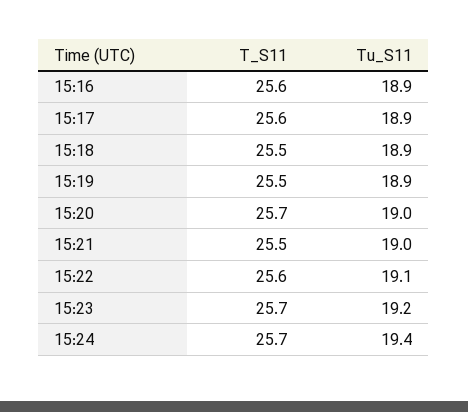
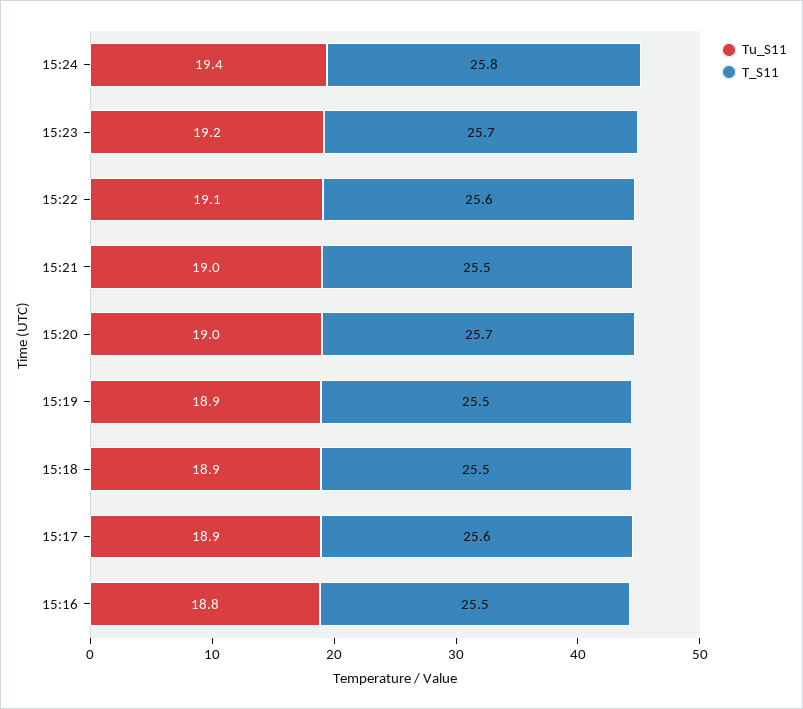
  {
    "T_S11": {
-     "15:16": 25.6,
+     "15:16": 25.5,
      "15:17": 25.6,
      "15:18": 25.5,
      "15:19": 25.5,
      "15:20": 25.7,
      "15:21": 25.5,
      "15:22": 25.6,
      "15:23": 25.7,
-     "15:24": 25.7
+     "15:24": 25.8
    },
    "Tu_S11": {
-     "15:16": 18.9,
+     "15:16": 18.8,
      "15:17": 18.9,
      "15:18": 18.9,
      "15:19": 18.9,
      "15:20": 19,
      "15:21": 19,
      "15:22": 19.1,
      "15:23": 19.2,
      "15:24": 19.4
    }
  }

